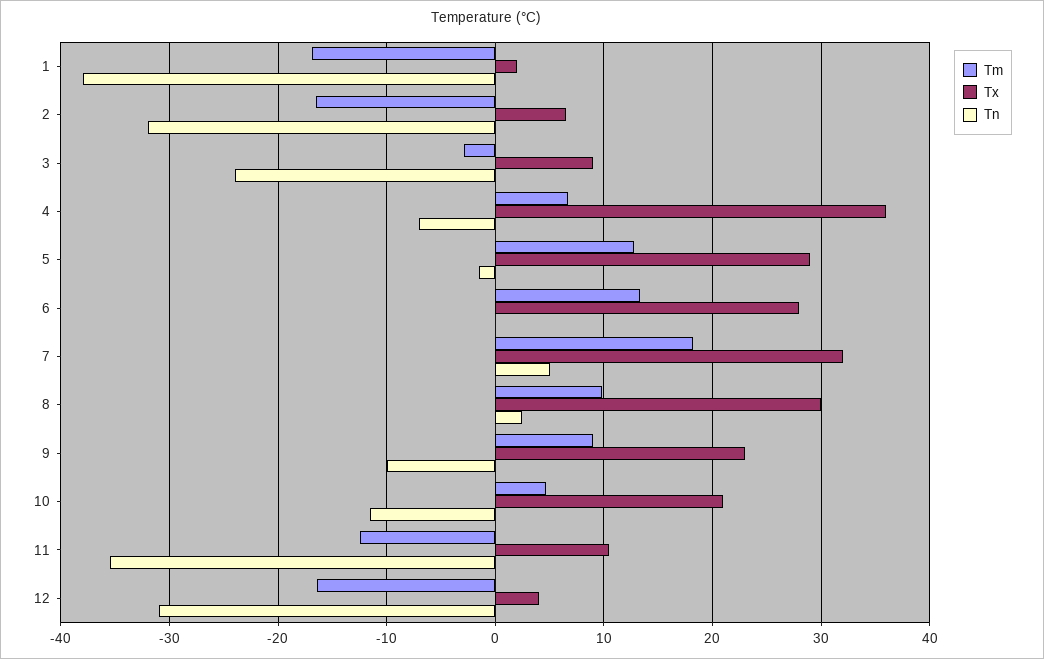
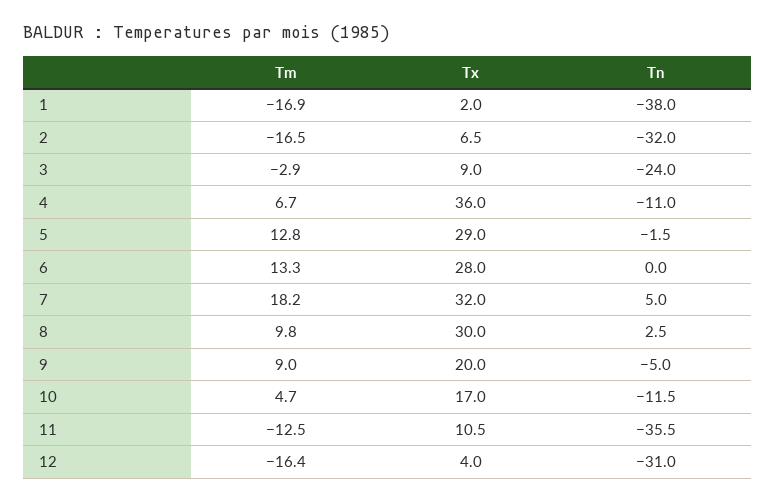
  {
    "Tm": {
      "1": -16.9,
      "2": -16.5,
      "3": -2.9,
      "4": 6.7,
      "5": 12.8,
      "6": 13.3,
      "7": 18.2,
      "8": 9.8,
      "9": 9,
      "10": 4.7,
      "11": -12.5,
      "12": -16.4
    },
    "Tx": {
      "1": 2,
      "2": 6.5,
      "3": 9,
      "4": 36,
      "5": 29,
      "6": 28,
      "7": 32,
      "8": 30,
-     "9": 23,
+     "9": 20,
-     "10": 21,
+     "10": 17,
      "11": 10.5,
      "12": 4
    },
    "Tn": {
      "1": -38,
      "2": -32,
      "3": -24,
-     "4": -7,
+     "4": -11,
      "5": -1.5,
      "6": 0,
      "7": 5,
      "8": 2.5,
-     "9": -10,
+     "9": -5,
      "10": -11.5,
      "11": -35.5,
      "12": -31
    }
  }

